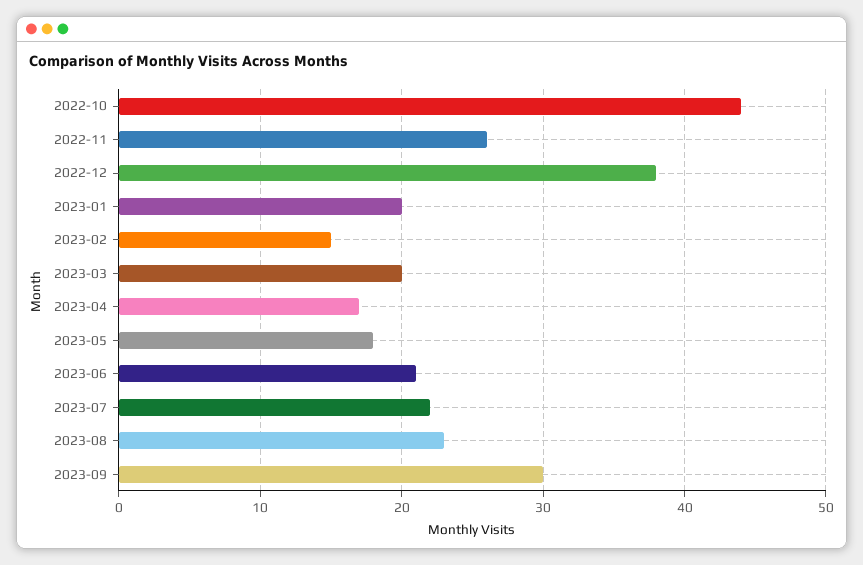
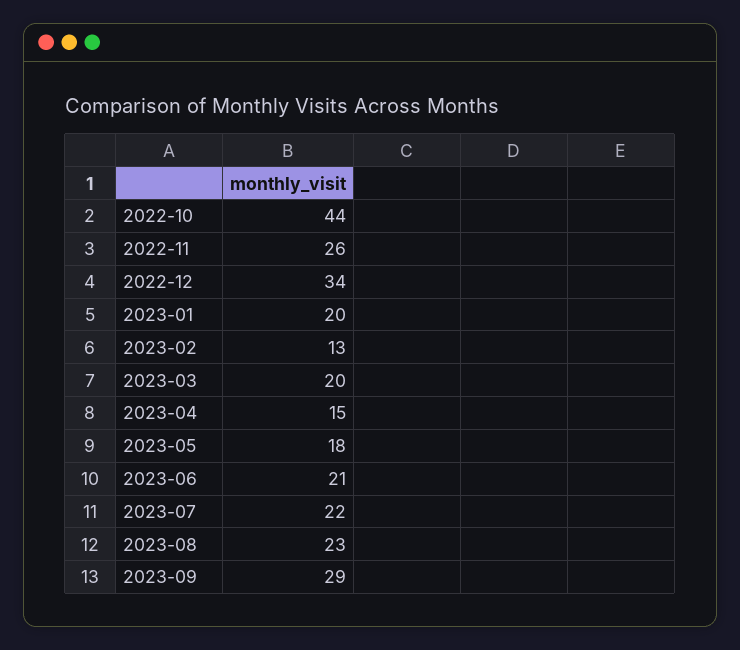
  {
    "2022-10": 44,
    "2022-11": 26,
-   "2022-12": 38,
+   "2022-12": 34,
    "2023-01": 20,
-   "2023-02": 15,
+   "2023-02": 13,
    "2023-03": 20,
-   "2023-04": 17,
+   "2023-04": 15,
    "2023-05": 18,
    "2023-06": 21,
    "2023-07": 22,
    "2023-08": 23,
-   "2023-09": 30
+   "2023-09": 29
  }

